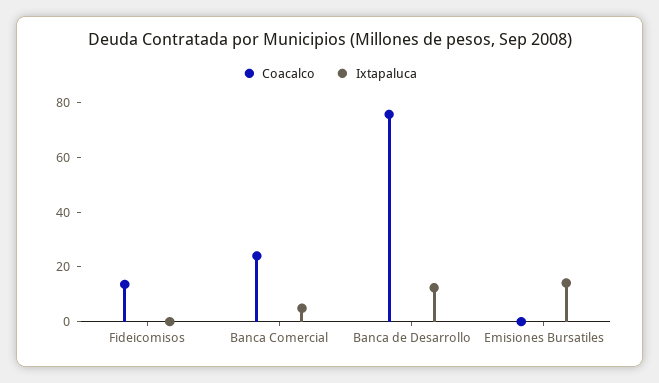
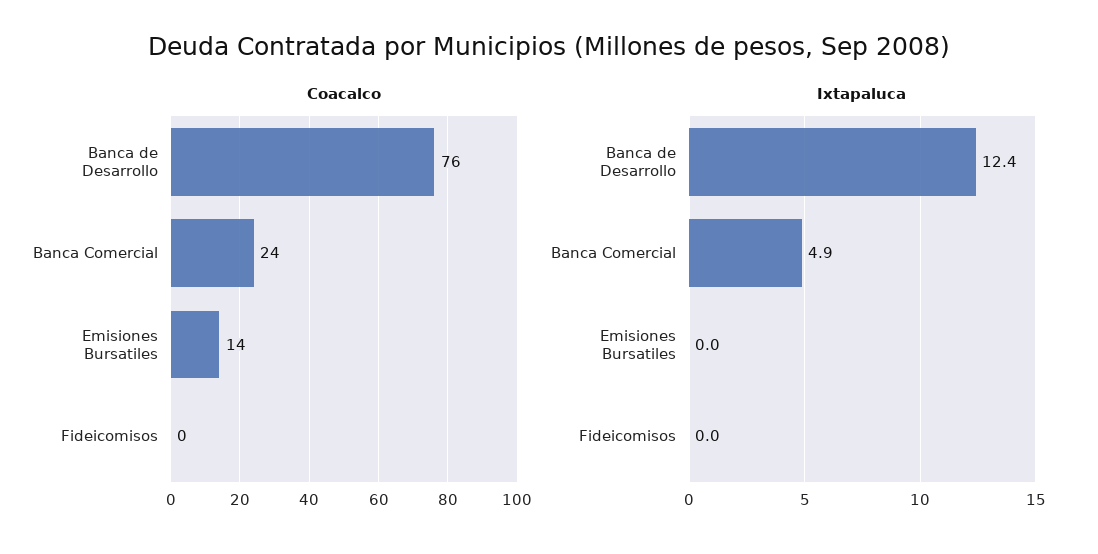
  {
    "Coacalco": {
-     "Fideicomisos": 15,
+     "Fideicomisos": 0,
      "Banca Comercial": 24,
      "Banca de Desarrollo": 76,
-     "Emisiones Bursatiles": 0
+     "Emisiones Bursatiles": 14
    },
    "Ixtapaluca": {
      "Fideicomisos": 0,
      "Banca Comercial": 4.9,
      "Banca de Desarrollo": 12.4,
-     "Emisiones Bursatiles": 15
+     "Emisiones Bursatiles": 0
    }
  }

